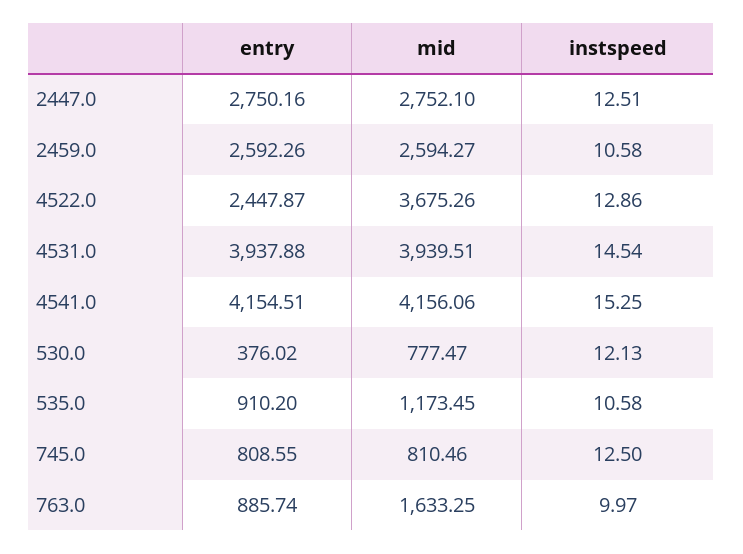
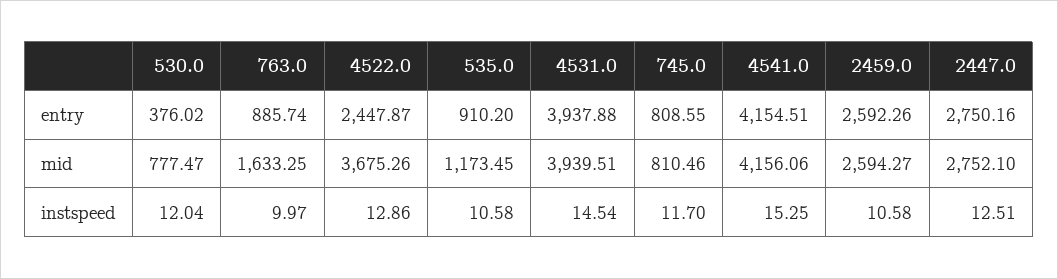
  {
    "entry": {
      "2447.0": 2750.16,
      "2459.0": 2592.26,
      "4522.0": 2447.87,
      "4531.0": 3937.88,
      "4541.0": 4154.51,
      "530.0": 376.02,
      "535.0": 910.2,
      "745.0": 808.55,
      "763.0": 885.74
    },
    "mid": {
      "2447.0": 2752.1,
      "2459.0": 2594.27,
      "4522.0": 3675.26,
      "4531.0": 3939.51,
      "4541.0": 4156.06,
      "530.0": 777.47,
      "535.0": 1173.45,
      "745.0": 810.46,
      "763.0": 1633.25
    },
    "instspeed": {
      "2447.0": 12.51,
      "2459.0": 10.58,
      "4522.0": 12.86,
      "4531.0": 14.54,
      "4541.0": 15.25,
-     "530.0": 12.13,
+     "530.0": 12.04,
      "535.0": 10.58,
-     "745.0": 12.5,
+     "745.0": 11.7,
      "763.0": 9.97
    }
  }

